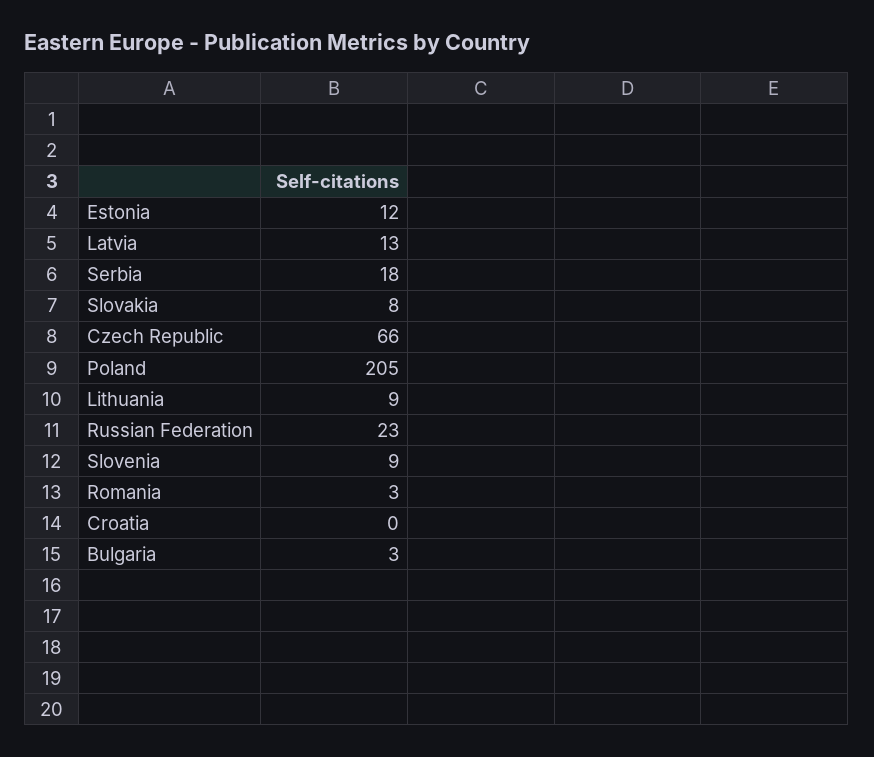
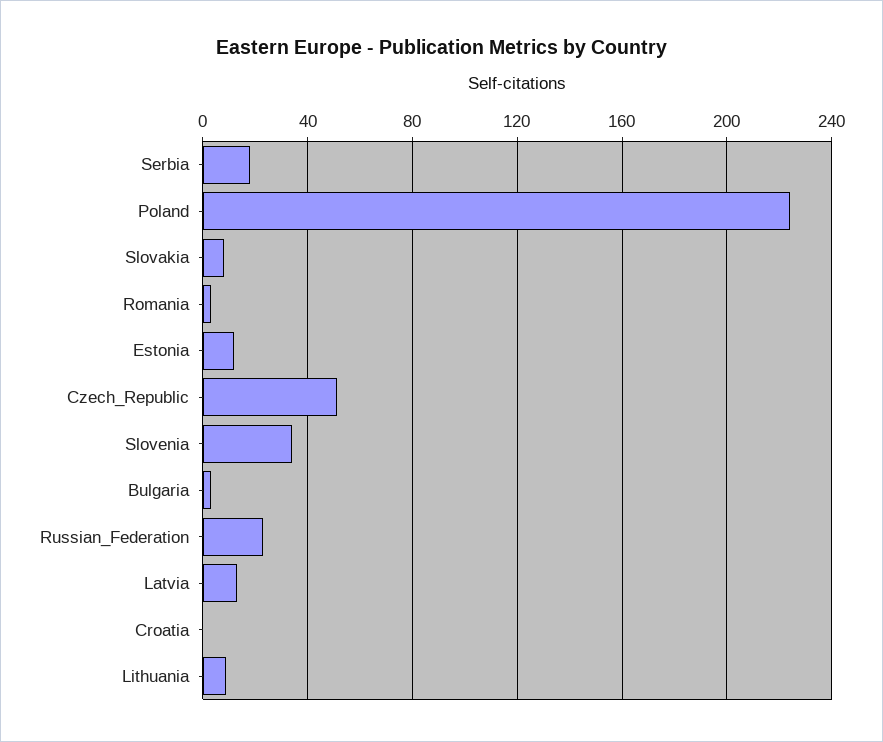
  {
    "Estonia": 12,
    "Latvia": 13,
    "Serbia": 18,
    "Slovakia": 8,
-   "Czech Republic": 66,
+   "Czech Republic": 50,
-   "Poland": 205,
+   "Poland": 225,
    "Lithuania": 9,
    "Russian Federation": 23,
-   "Slovenia": 9,
+   "Slovenia": 35,
    "Romania": 3,
    "Croatia": 0,
    "Bulgaria": 3
  }

